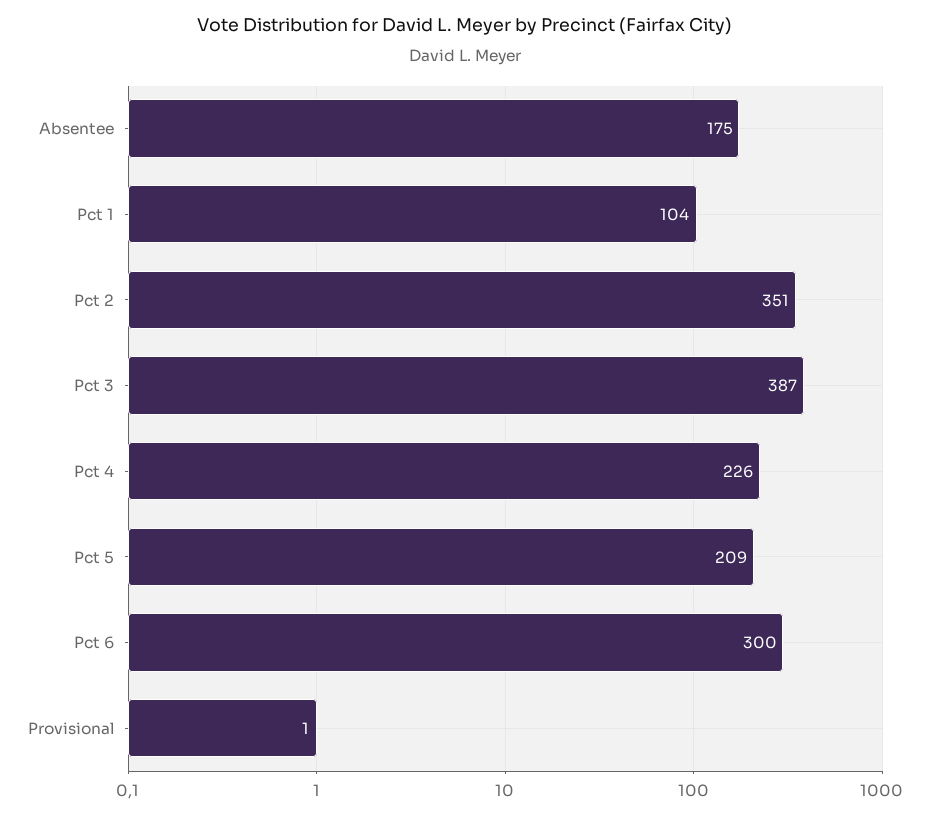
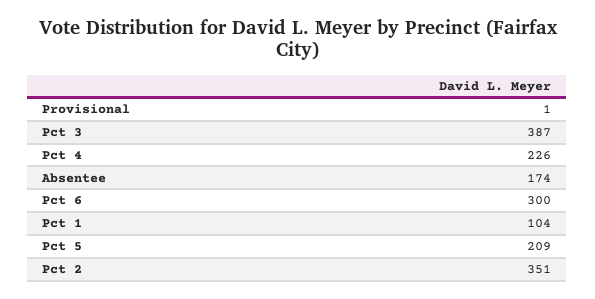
  {
-   "Absentee": 175,
+   "Absentee": 174,
    "Pct 1": 104,
    "Pct 2": 351,
    "Pct 3": 387,
    "Pct 4": 226,
    "Pct 5": 209,
    "Pct 6": 300,
    "Provisional": 1
  }

